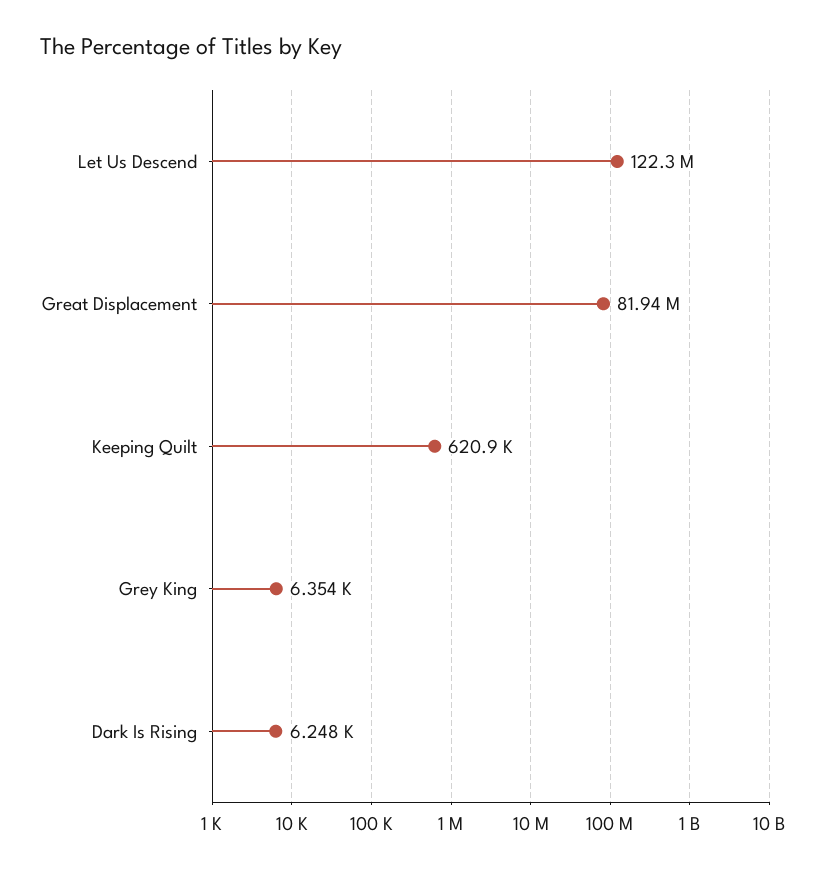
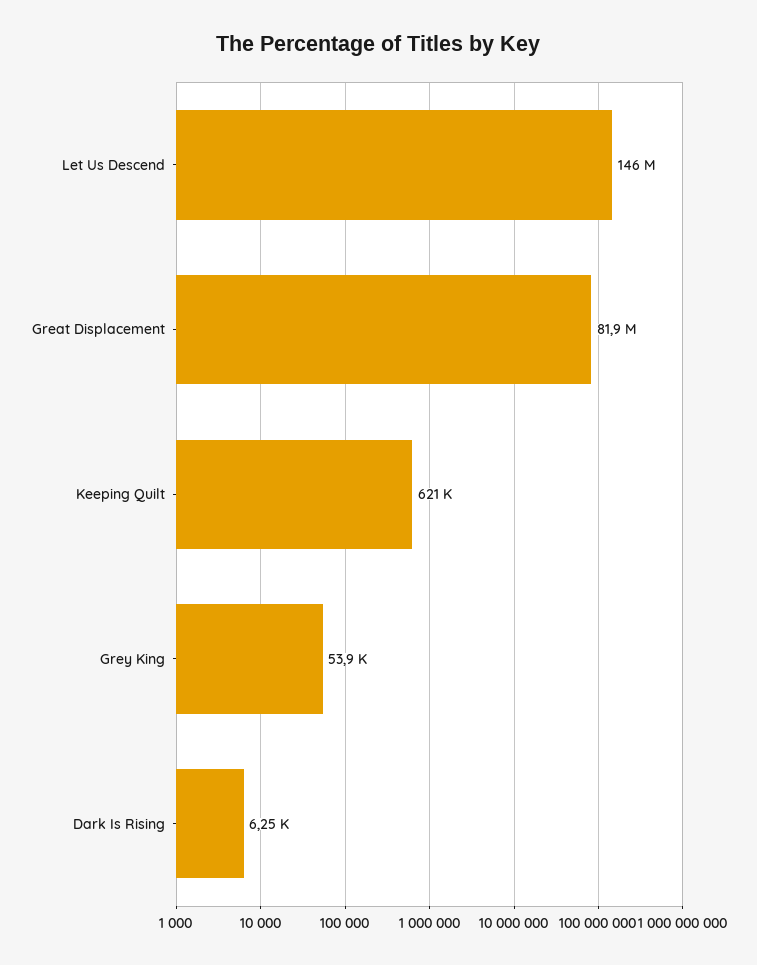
  {
-   "Let Us Descend": 122300000,
+   "Let Us Descend": 146000000,
    "Great Displacement": 81940000,
    "Keeping Quilt": 620900,
-   "Grey King": 6354,
+   "Grey King": 53900,
    "Dark Is Rising": 6248
  }

